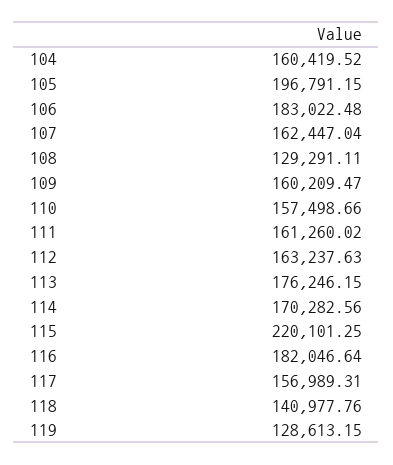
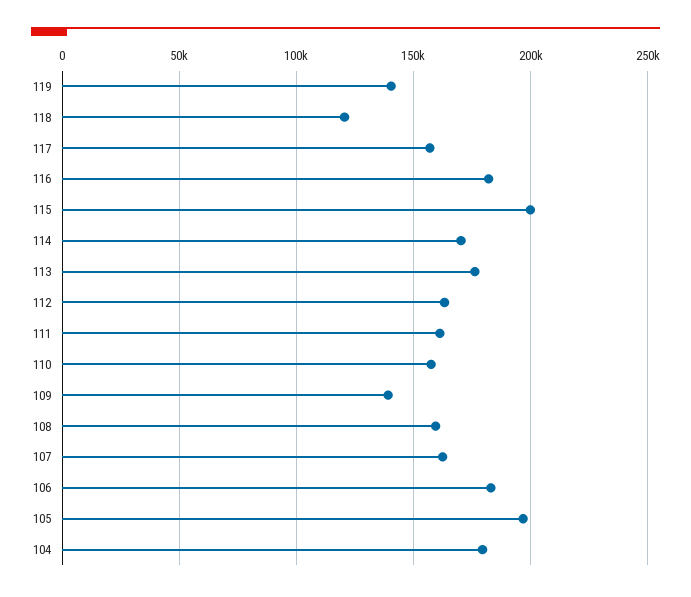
  {
-   "104": 160419.52,
+   "104": 180000,
    "105": 196791.15,
    "106": 183022.48,
    "107": 162447.04,
-   "108": 129291.11,
+   "108": 160000,
-   "109": 160209.47,
+   "109": 140000,
    "110": 157498.66,
    "111": 161260.02,
    "112": 163237.63,
    "113": 176246.15,
    "114": 170282.56,
-   "115": 220101.25,
+   "115": 200000,
    "116": 182046.64,
    "117": 156989.31,
-   "118": 140977.76,
+   "118": 120000,
-   "119": 128613.15
+   "119": 140000
  }

